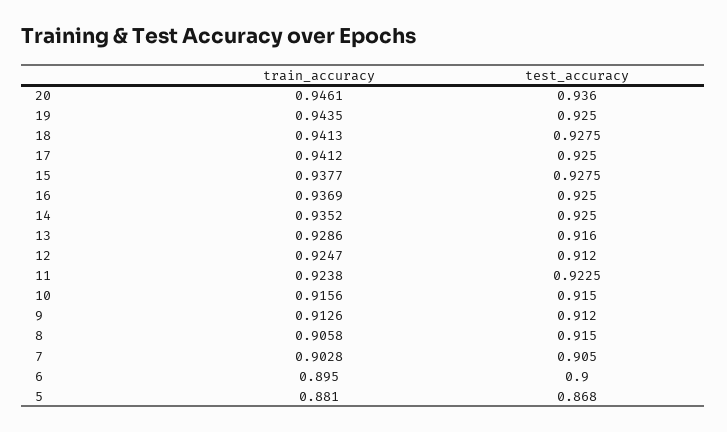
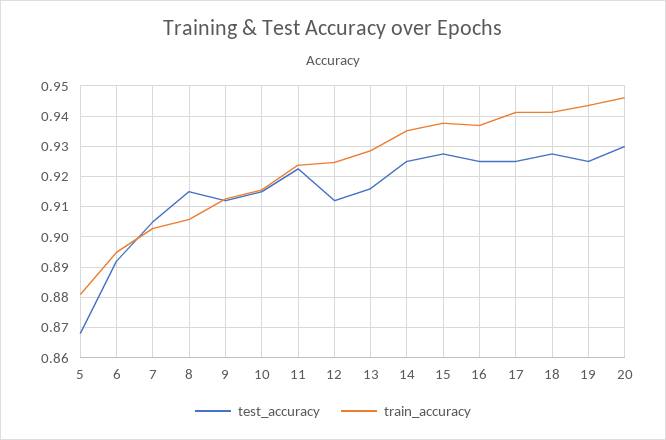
  {
    "train_accuracy": {
      "20": 0.9461,
      "19": 0.9435,
      "18": 0.9413,
      "17": 0.9412,
      "15": 0.9377,
      "16": 0.9369,
      "14": 0.9352,
      "13": 0.9286,
      "12": 0.9247,
      "11": 0.9238,
      "10": 0.9156,
      "9": 0.9126,
      "8": 0.9058,
      "7": 0.9028,
      "6": 0.895,
      "5": 0.881
    },
    "test_accuracy": {
-     "20": 0.936,
+     "20": 0.93,
      "19": 0.925,
      "18": 0.9275,
      "17": 0.925,
      "15": 0.9275,
      "16": 0.925,
      "14": 0.925,
      "13": 0.916,
      "12": 0.912,
      "11": 0.9225,
      "10": 0.915,
      "9": 0.912,
      "8": 0.915,
      "7": 0.905,
-     "6": 0.9,
+     "6": 0.892,
      "5": 0.868
    }
  }

